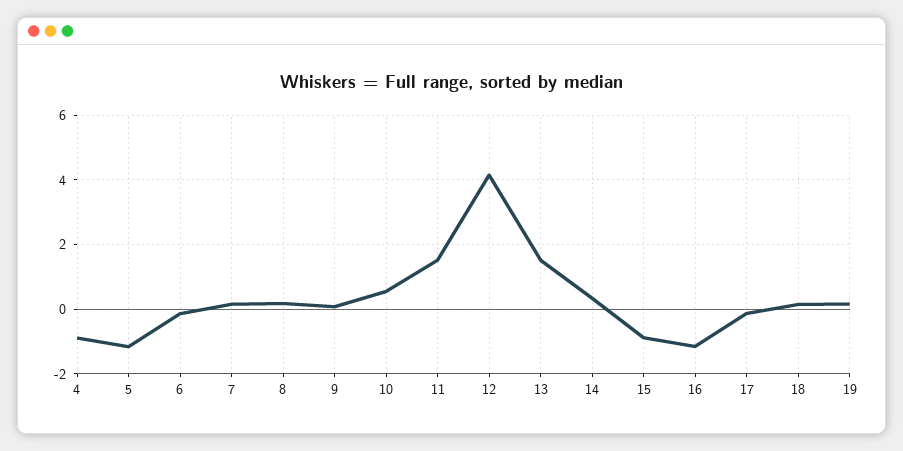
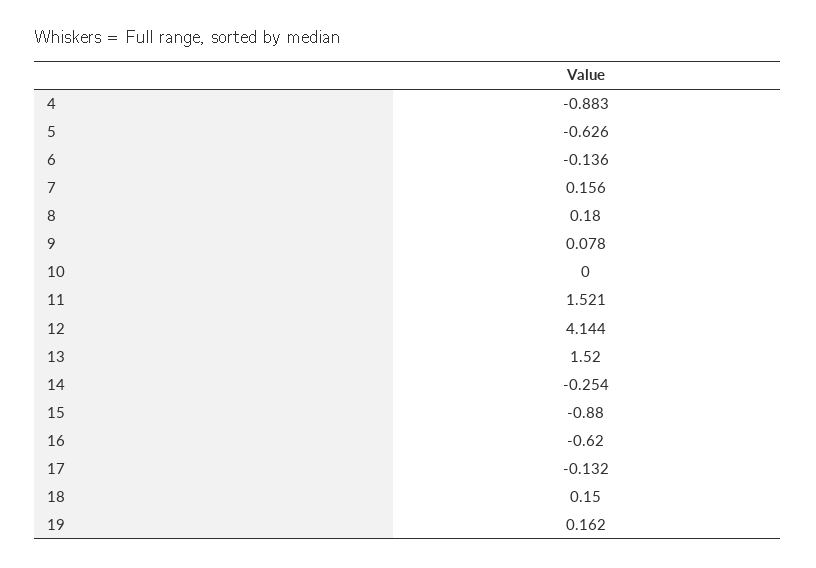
  {
    "4": -0.883,
-   "5": -1.2,
+   "5": -0.626,
    "6": -0.136,
    "7": 0.156,
    "8": 0.18,
    "9": 0.078,
-   "10": 0.6,
+   "10": 0,
    "11": 1.521,
    "12": 4.144,
    "13": 1.52,
-   "14": 0.4,
+   "14": -0.254,
    "15": -0.88,
-   "16": -1.2,
+   "16": -0.62,
    "17": -0.132,
    "18": 0.15,
    "19": 0.162
  }

